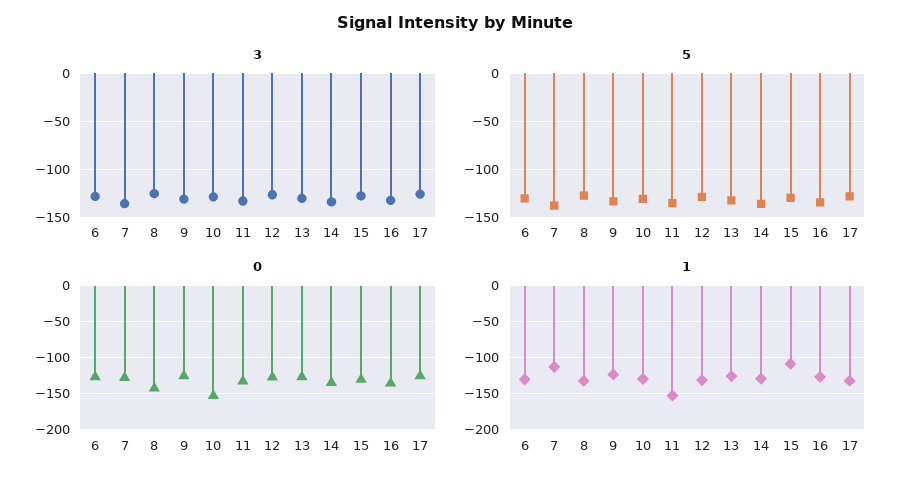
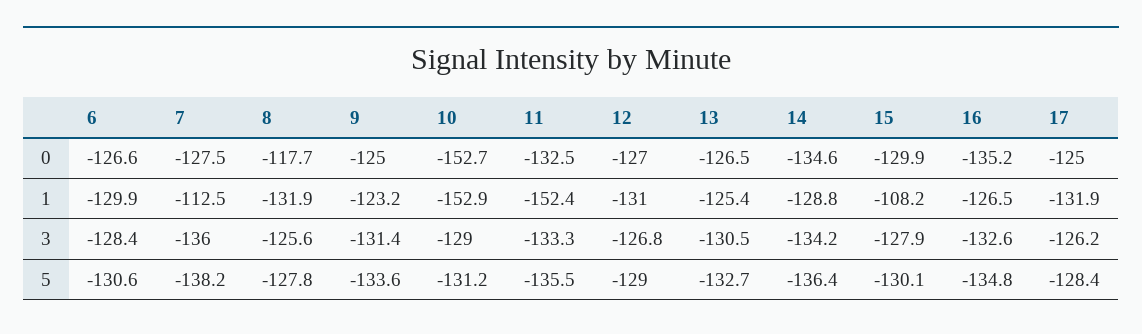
  {
    "3": {
      "6": -128.4,
      "7": -136,
      "8": -125.6,
      "9": -131.4,
      "10": -129,
      "11": -133.3,
      "12": -126.8,
      "13": -130.5,
      "14": -134.2,
      "15": -127.9,
      "16": -132.6,
      "17": -126.2
    },
    "5": {
      "6": -130.6,
      "7": -138.2,
      "8": -127.8,
      "9": -133.6,
      "10": -131.2,
      "11": -135.5,
      "12": -129,
      "13": -132.7,
      "14": -136.4,
      "15": -130.1,
      "16": -134.8,
      "17": -128.4
    },
    "0": {
      "6": -126.6,
      "7": -127.5,
-     "8": -140,
+     "8": -117.7,
      "9": -125,
      "10": -152.7,
      "11": -132.5,
      "12": -127,
      "13": -126.5,
      "14": -134.6,
      "15": -129.9,
      "16": -135.2,
      "17": -125
    },
    "1": {
      "6": -129.9,
      "7": -112.5,
      "8": -131.9,
      "9": -123.2,
-     "10": -130,
+     "10": -152.9,
      "11": -152.4,
      "12": -131,
      "13": -125.4,
      "14": -128.8,
      "15": -108.2,
      "16": -126.5,
      "17": -131.9
    }
  }

